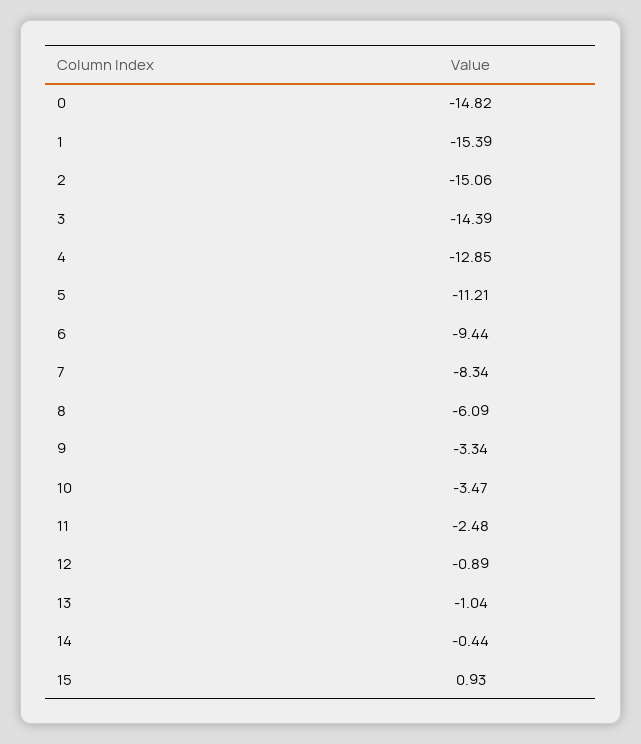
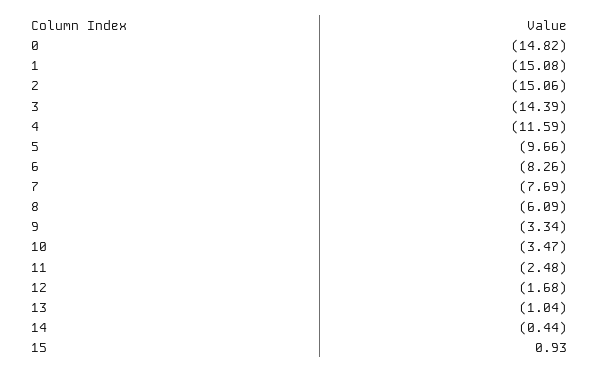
  {
    "0": -14.82,
-   "1": -15.39,
+   "1": -15.08,
    "2": -15.06,
    "3": -14.39,
-   "4": -12.85,
+   "4": -11.59,
-   "5": -11.21,
+   "5": -9.66,
-   "6": -9.44,
+   "6": -8.26,
-   "7": -8.34,
+   "7": -7.69,
    "8": -6.09,
    "9": -3.34,
    "10": -3.47,
    "11": -2.48,
-   "12": -0.89,
+   "12": -1.68,
    "13": -1.04,
    "14": -0.44,
    "15": 0.93
  }

